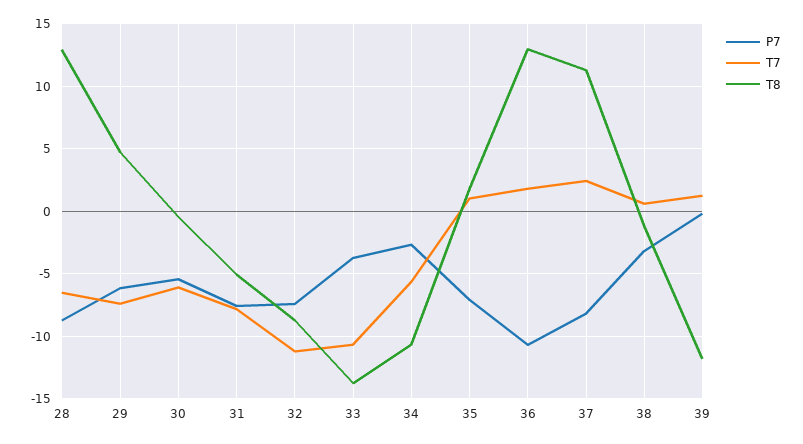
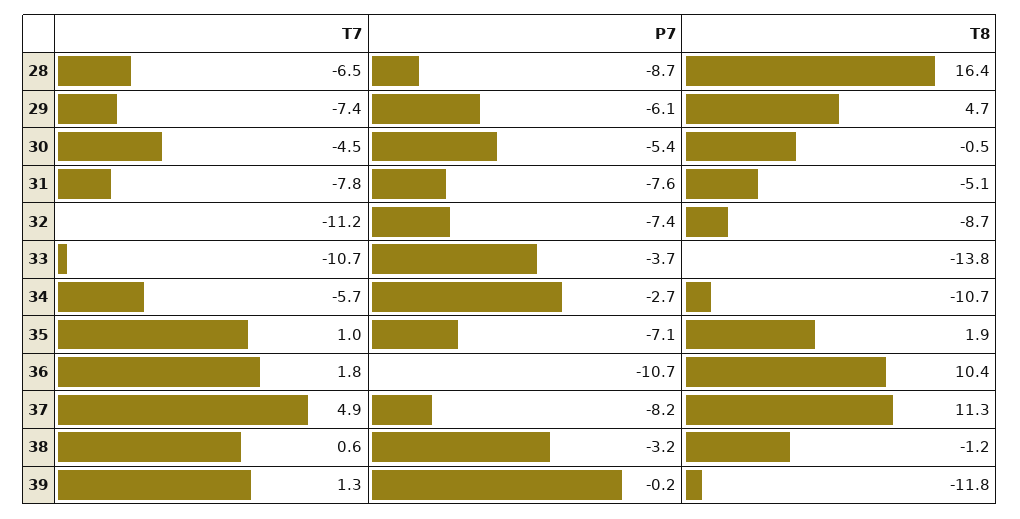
  {
    "P7": {
      "28": -8.7,
      "29": -6.1,
      "30": -5.4,
      "31": -7.6,
      "32": -7.4,
      "33": -3.7,
      "34": -2.7,
      "35": -7.1,
      "36": -10.7,
      "37": -8.2,
      "38": -3.2,
      "39": -0.2
    },
    "T7": {
      "28": -6.5,
      "29": -7.4,
-     "30": -6,
+     "30": -4.5,
      "31": -7.8,
      "32": -11.2,
      "33": -10.7,
      "34": -5.7,
      "35": 1,
      "36": 1.8,
-     "37": 2.5,
+     "37": 4.9,
      "38": 0.6,
      "39": 1.3
    },
    "T8": {
-     "28": 13,
+     "28": 16.4,
      "29": 4.7,
      "30": -0.5,
      "31": -5.1,
      "32": -8.7,
      "33": -13.8,
      "34": -10.7,
      "35": 1.9,
-     "36": 13,
+     "36": 10.4,
      "37": 11.3,
      "38": -1.2,
      "39": -11.8
    }
  }

